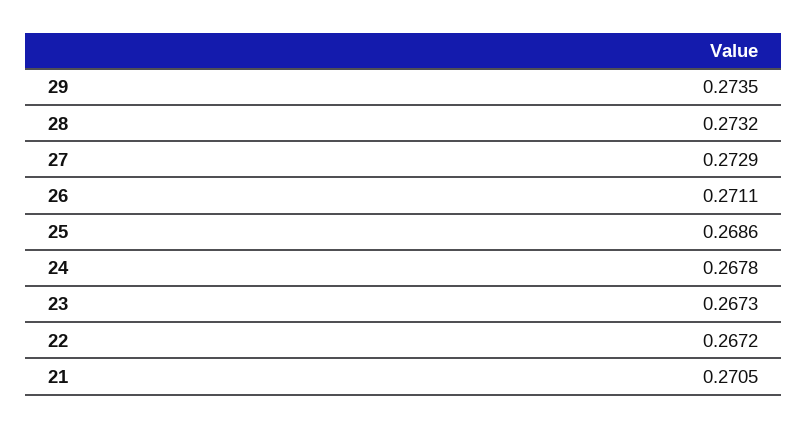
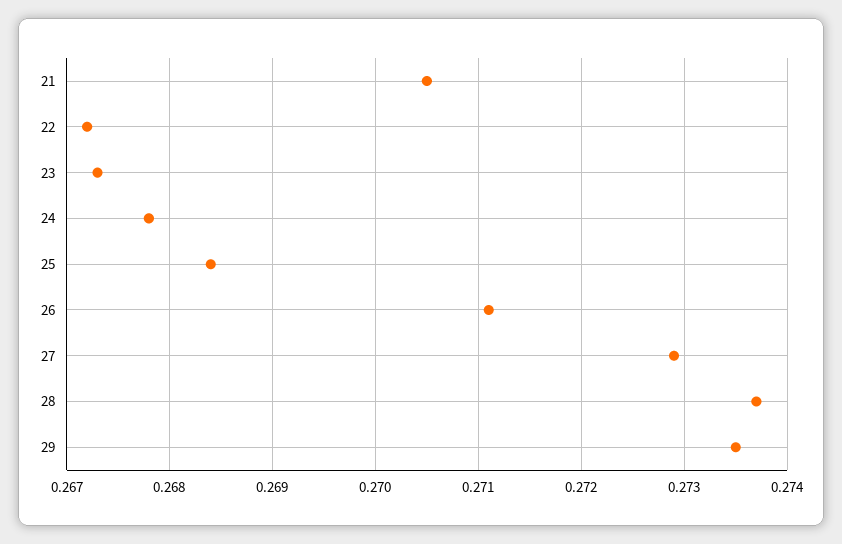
  {
    "29": 0.2735,
-   "28": 0.2732,
+   "28": 0.2737,
    "27": 0.2729,
    "26": 0.2711,
-   "25": 0.2686,
+   "25": 0.2684,
    "24": 0.2678,
    "23": 0.2673,
    "22": 0.2672,
    "21": 0.2705
  }

